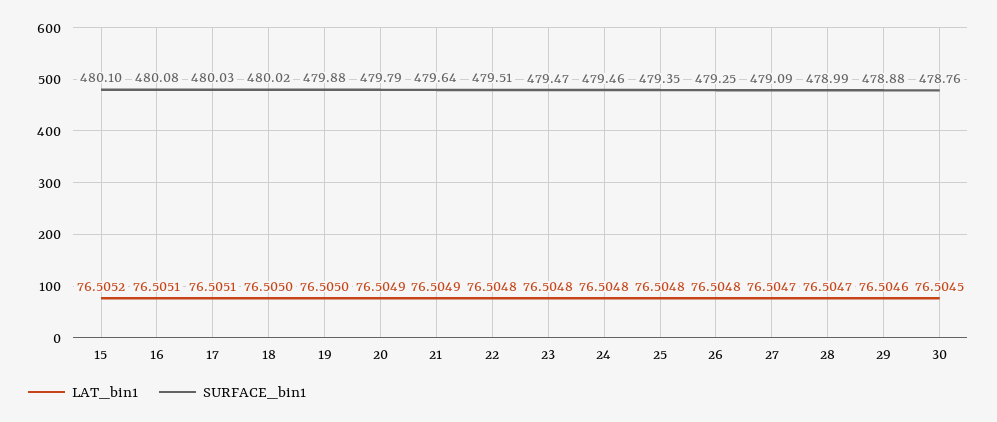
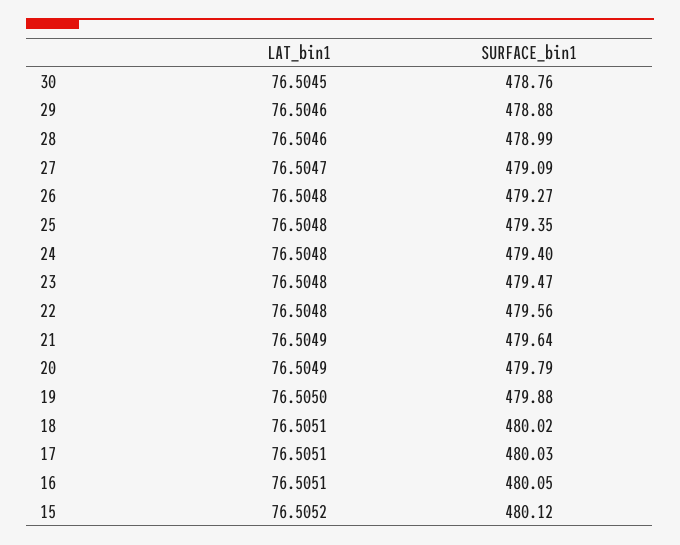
  {
    "LAT_bin1": {
      "15": 76.5052,
      "16": 76.5051,
      "17": 76.5051,
-     "18": 76.505,
+     "18": 76.5051,
      "19": 76.505,
      "20": 76.5049,
      "21": 76.5049,
      "22": 76.5048,
      "23": 76.5048,
      "24": 76.5048,
      "25": 76.5048,
      "26": 76.5048,
      "27": 76.5047,
-     "28": 76.5047,
+     "28": 76.5046,
      "29": 76.5046,
      "30": 76.5045
    },
    "SURFACE_bin1": {
-     "15": 480.1,
+     "15": 480.12,
-     "16": 480.08,
+     "16": 480.05,
      "17": 480.03,
      "18": 480.02,
      "19": 479.88,
      "20": 479.79,
      "21": 479.64,
-     "22": 479.51,
+     "22": 479.56,
      "23": 479.47,
-     "24": 479.46,
+     "24": 479.4,
      "25": 479.35,
-     "26": 479.25,
+     "26": 479.27,
      "27": 479.09,
      "28": 478.99,
      "29": 478.88,
      "30": 478.76
    }
  }

